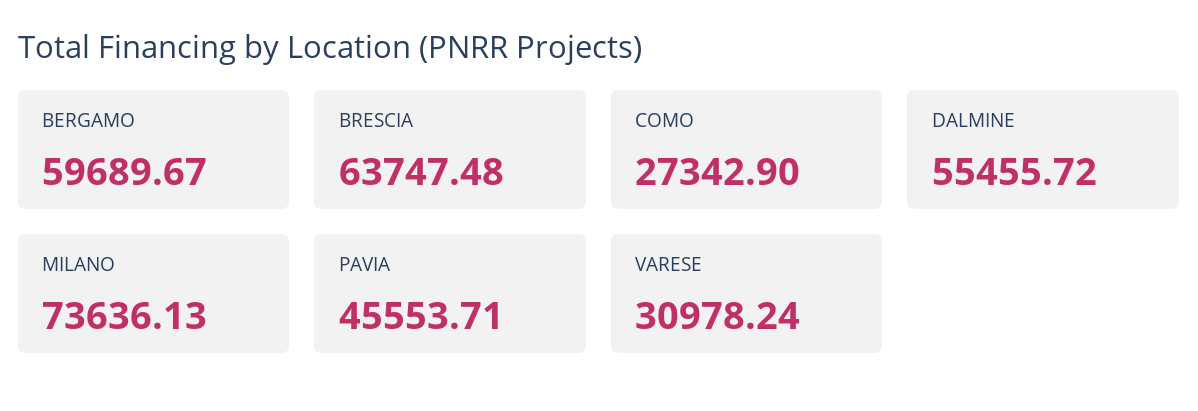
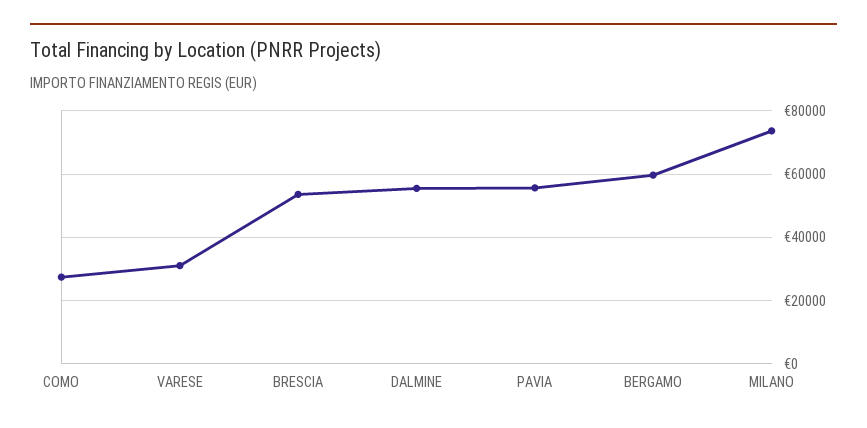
  {
    "BERGAMO": 59689.67,
-   "BRESCIA": 63747.48,
+   "BRESCIA": 54000,
    "COMO": 27342.9,
    "DALMINE": 55455.72,
    "MILANO": 73636.13,
-   "PAVIA": 45553.71,
+   "PAVIA": 56000,
    "VARESE": 30978.24
  }

